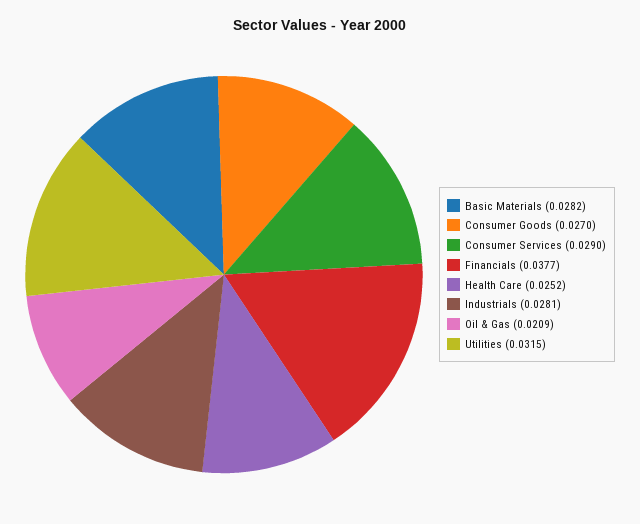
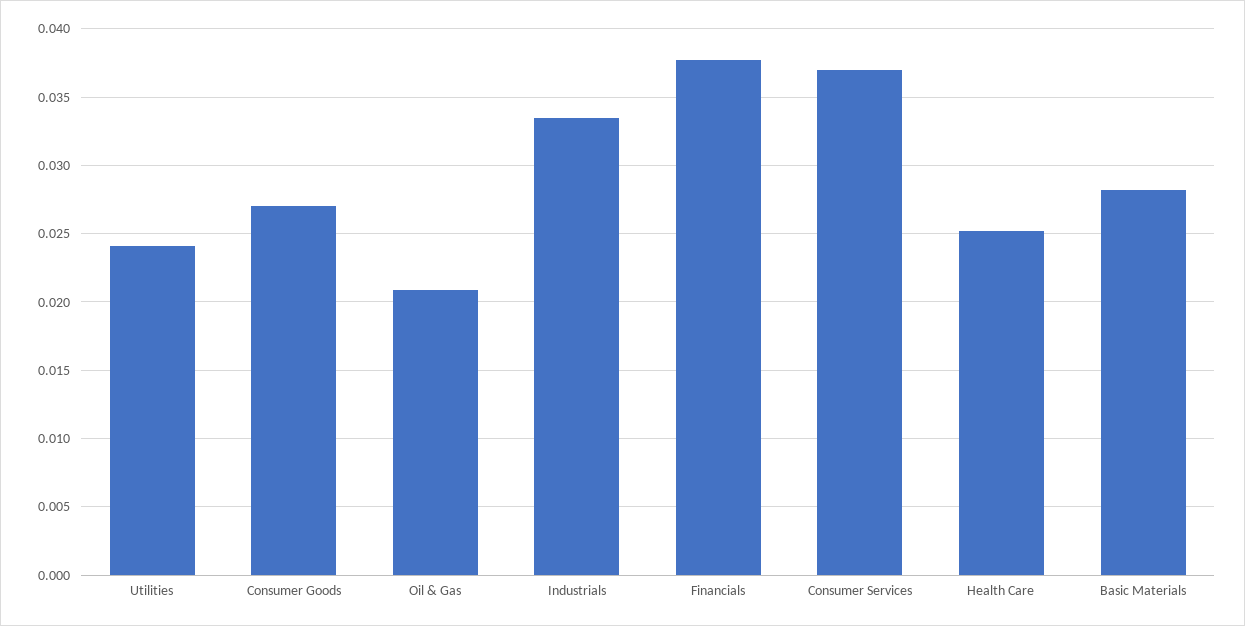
  {
    "Basic Materials": 0.0282,
    "Consumer Goods": 0.027,
-   "Consumer Services": 0.029,
+   "Consumer Services": 0.037,
    "Financials": 0.0377,
    "Health Care": 0.0252,
-   "Industrials": 0.0281,
+   "Industrials": 0.0335,
    "Oil & Gas": 0.0209,
-   "Utilities": 0.0315
+   "Utilities": 0.024
  }

